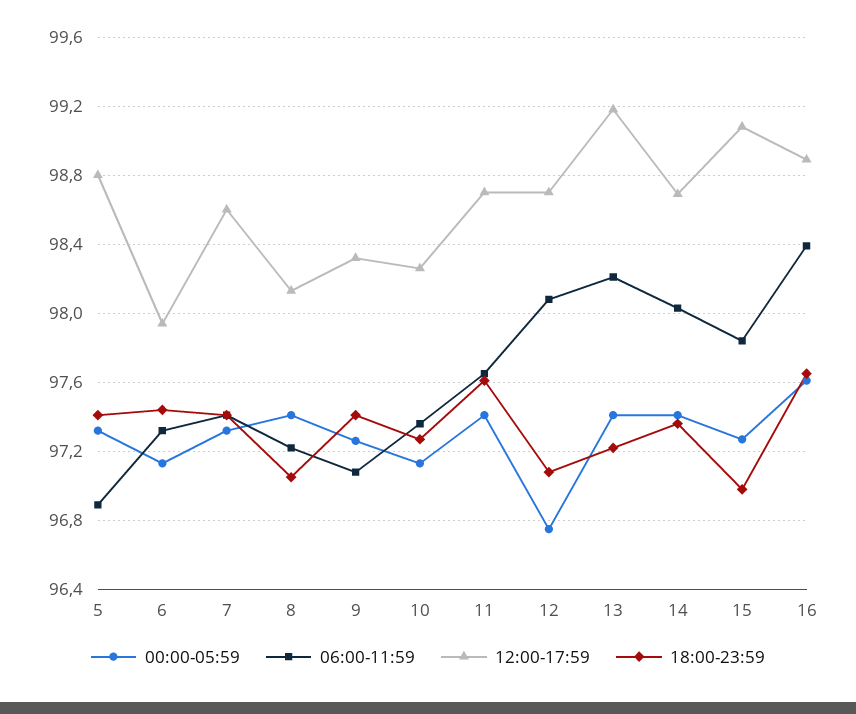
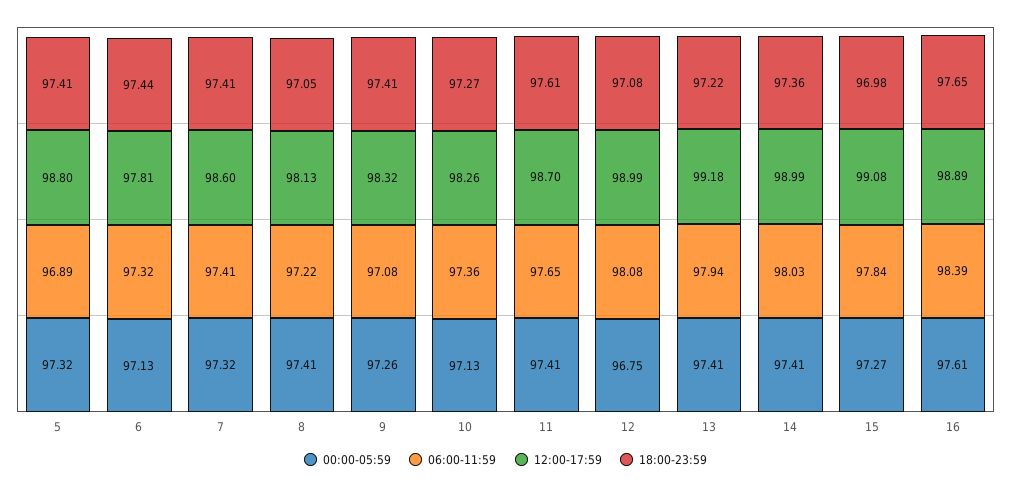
  {
    "00:00-05:59": {
      "5": 97.32,
      "6": 97.13,
      "7": 97.32,
      "8": 97.41,
      "9": 97.26,
      "10": 97.13,
      "11": 97.41,
      "12": 96.75,
      "13": 97.41,
      "14": 97.41,
      "15": 97.27,
      "16": 97.61
    },
    "06:00-11:59": {
      "5": 96.89,
      "6": 97.32,
      "7": 97.41,
      "8": 97.22,
      "9": 97.08,
      "10": 97.36,
      "11": 97.65,
      "12": 98.08,
-     "13": 98.2,
+     "13": 97.94,
      "14": 98.03,
      "15": 97.84,
      "16": 98.39
    },
    "12:00-17:59": {
      "5": 98.8,
-     "6": 97.95,
+     "6": 97.81,
      "7": 98.6,
      "8": 98.13,
      "9": 98.32,
      "10": 98.26,
      "11": 98.7,
-     "12": 98.7,
+     "12": 98.99,
      "13": 99.18,
-     "14": 98.7,
+     "14": 98.99,
      "15": 99.08,
      "16": 98.89
    },
    "18:00-23:59": {
      "5": 97.41,
      "6": 97.44,
      "7": 97.41,
      "8": 97.05,
      "9": 97.41,
      "10": 97.27,
      "11": 97.61,
      "12": 97.08,
      "13": 97.22,
      "14": 97.36,
      "15": 96.98,
      "16": 97.65
    }
  }

